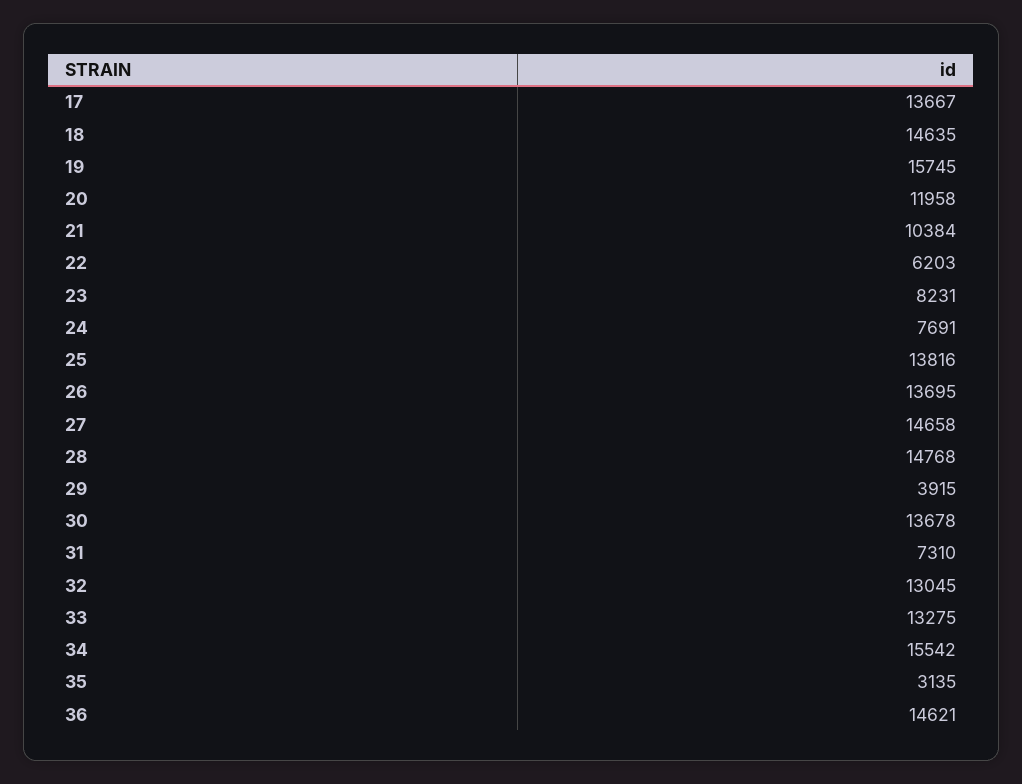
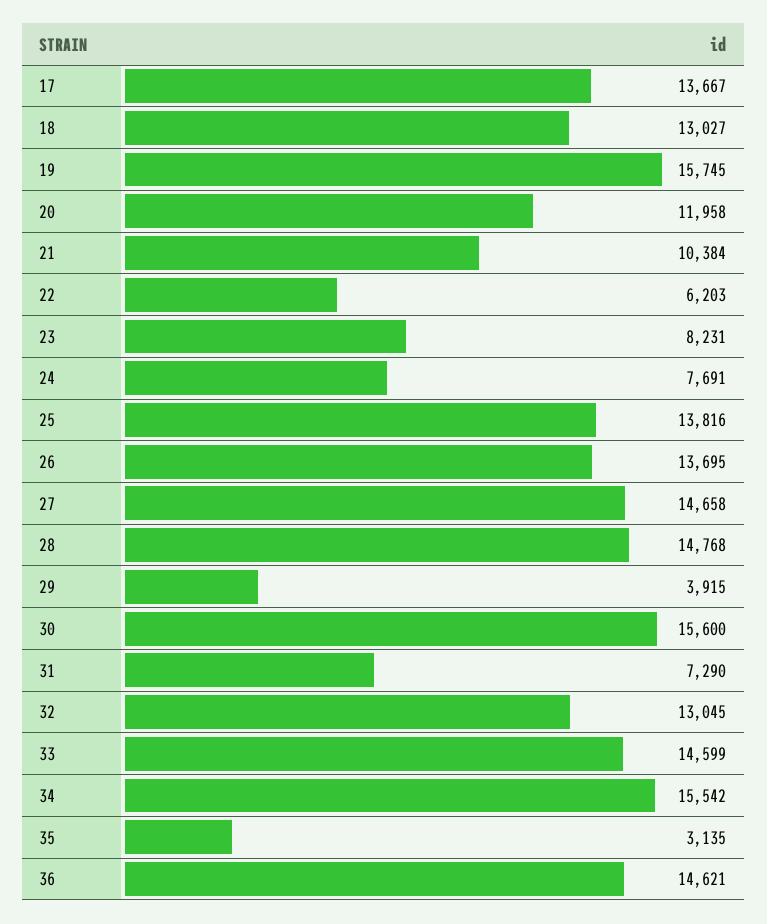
  {
    "17": 13667,
-   "18": 14635,
+   "18": 13027,
    "19": 15745,
    "20": 11958,
    "21": 10384,
    "22": 6203,
    "23": 8231,
    "24": 7691,
    "25": 13816,
    "26": 13695,
    "27": 14658,
    "28": 14768,
    "29": 3915,
-   "30": 13678,
+   "30": 15600,
-   "31": 7310,
+   "31": 7290,
    "32": 13045,
-   "33": 13275,
+   "33": 14599,
    "34": 15542,
    "35": 3135,
    "36": 14621
  }

